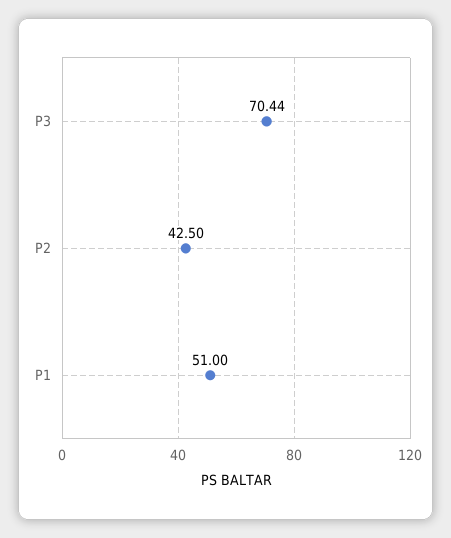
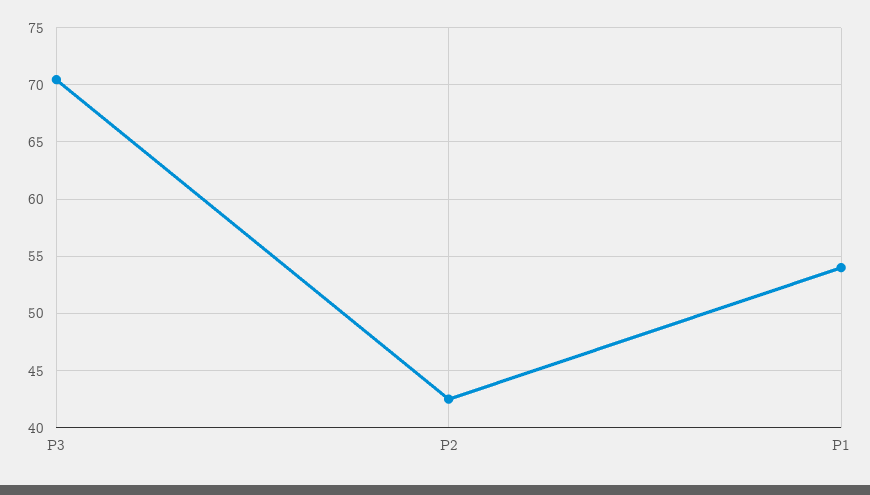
  {
    "P3": 70.44,
    "P2": 42.5,
-   "P1": 51
+   "P1": 54
  }

